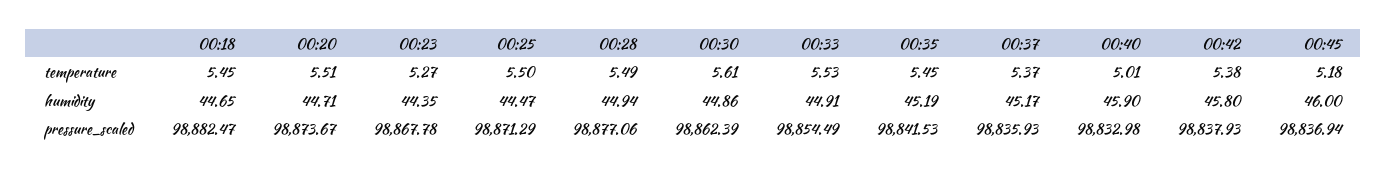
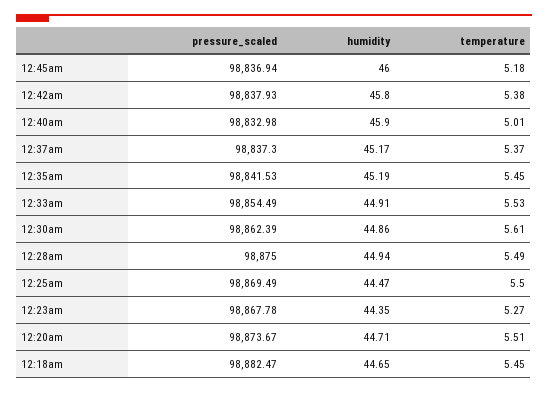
  {
    "00:18": {
      "temperature": 5.45,
      "humidity": 44.65,
      "pressure_scaled": 98882.47
    },
    "00:20": {
      "temperature": 5.51,
      "humidity": 44.71,
      "pressure_scaled": 98873.67
    },
    "00:23": {
      "temperature": 5.27,
      "humidity": 44.35,
      "pressure_scaled": 98867.78
    },
    "00:25": {
      "temperature": 5.5,
      "humidity": 44.47,
-     "pressure_scaled": 98871.29
+     "pressure_scaled": 98869.49
    },
    "00:28": {
      "temperature": 5.49,
      "humidity": 44.94,
-     "pressure_scaled": 98877.06
+     "pressure_scaled": 98875
    },
    "00:30": {
      "temperature": 5.61,
      "humidity": 44.86,
      "pressure_scaled": 98862.39
    },
    "00:33": {
      "temperature": 5.53,
      "humidity": 44.91,
      "pressure_scaled": 98854.49
    },
    "00:35": {
      "temperature": 5.45,
      "humidity": 45.19,
      "pressure_scaled": 98841.53
    },
    "00:37": {
      "temperature": 5.37,
      "humidity": 45.17,
-     "pressure_scaled": 98835.93
+     "pressure_scaled": 98837.3
    },
    "00:40": {
      "temperature": 5.01,
      "humidity": 45.9,
      "pressure_scaled": 98832.98
    },
    "00:42": {
      "temperature": 5.38,
      "humidity": 45.8,
      "pressure_scaled": 98837.93
    },
    "00:45": {
      "temperature": 5.18,
      "humidity": 46,
      "pressure_scaled": 98836.94
    }
  }

